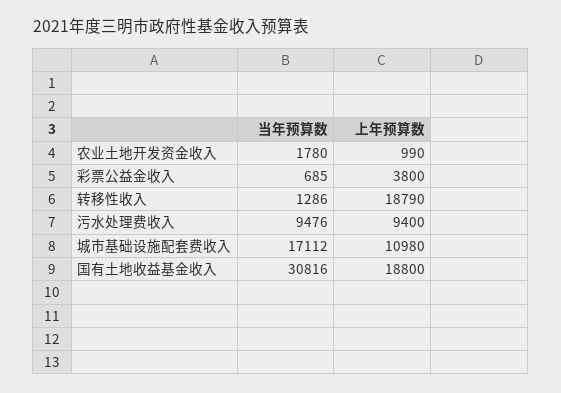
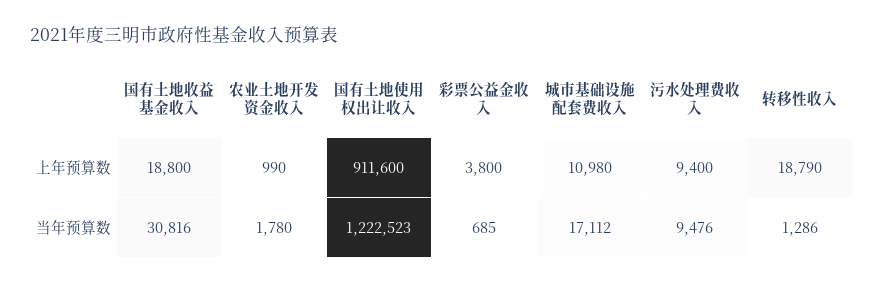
  {
    "当年预算数": {
      "农业土地开发资金收入": 1780,
      "彩票公益金收入": 685,
      "转移性收入": 1286,
      "污水处理费收入": 9476,
      "城市基础设施配套费收入": 17112,
-     "国有土地收益基金收入": 30816
+     "国有土地收益基金收入": 30816,
+     "国有土地使用权出让收入": 1222523
    },
    "上年预算数": {
      "农业土地开发资金收入": 990,
      "彩票公益金收入": 3800,
      "转移性收入": 18790,
      "污水处理费收入": 9400,
      "城市基础设施配套费收入": 10980,
-     "国有土地收益基金收入": 18800
+     "国有土地收益基金收入": 18800,
+     "国有土地使用权出让收入": 911600
    }
  }

